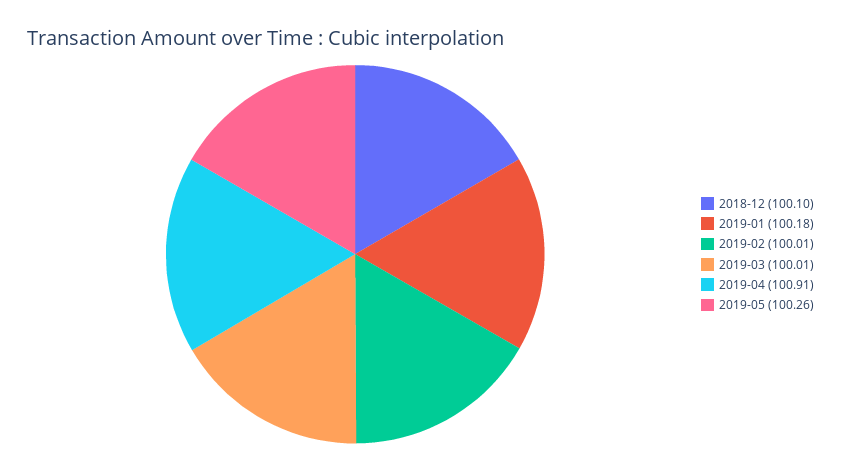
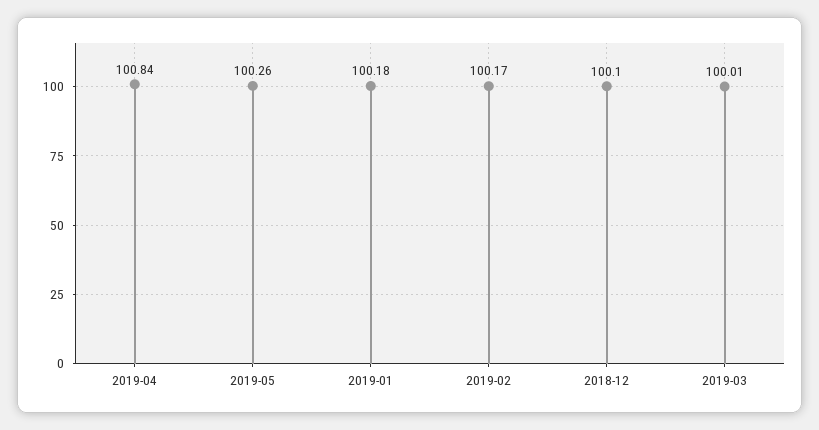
  {
    "2018-12": 100.1,
    "2019-01": 100.18,
-   "2019-02": 100.01,
+   "2019-02": 100.17,
    "2019-03": 100.01,
-   "2019-04": 100.91,
+   "2019-04": 100.84,
    "2019-05": 100.26
  }

